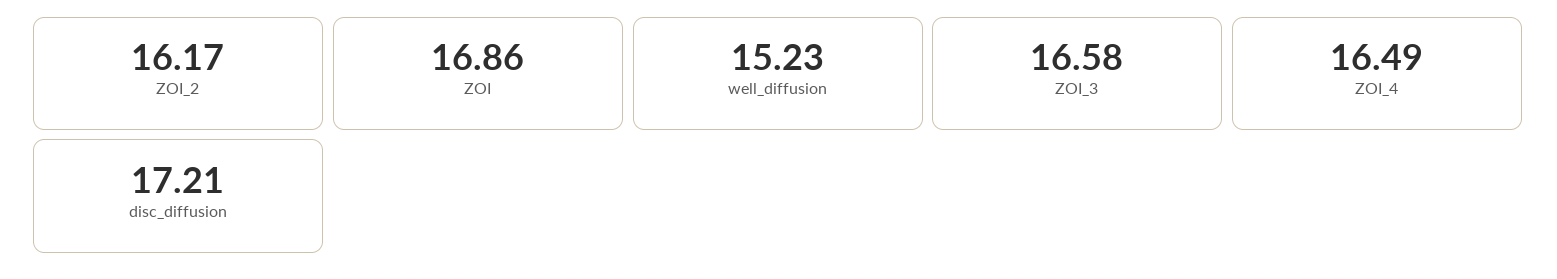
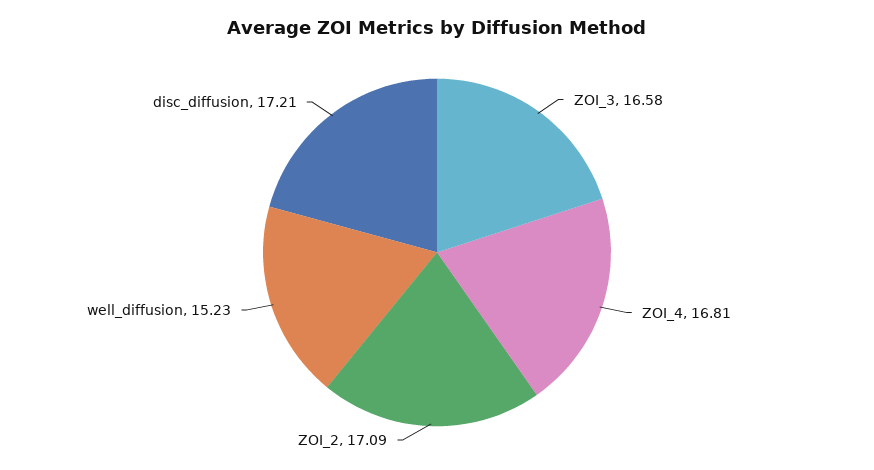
  {
-   "ZOI_2": 16.17,
+   "ZOI_2": 17.09,
-   "ZOI": 16.86,
    "well_diffusion": 15.23,
    "ZOI_3": 16.58,
-   "ZOI_4": 16.49,
+   "ZOI_4": 16.81,
    "disc_diffusion": 17.21
  }

